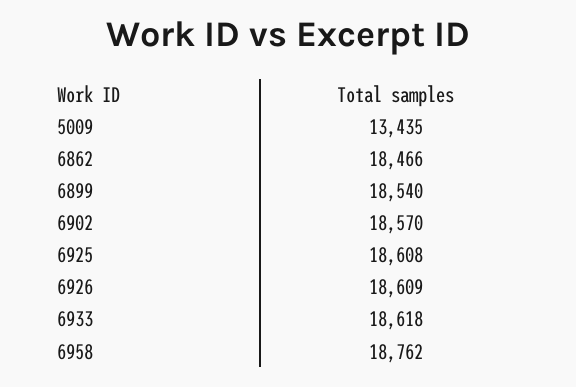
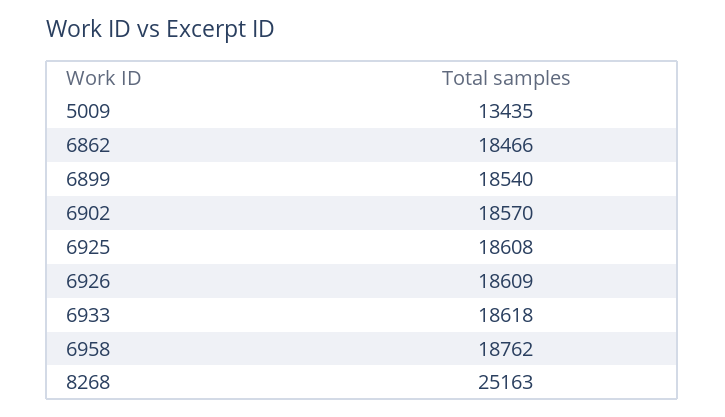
  {
    "5009": 13435,
    "6862": 18466,
    "6899": 18540,
    "6902": 18570,
    "6925": 18608,
    "6926": 18609,
    "6933": 18618,
-   "6958": 18762
+   "6958": 18762,
+   "8268": 25163
  }

